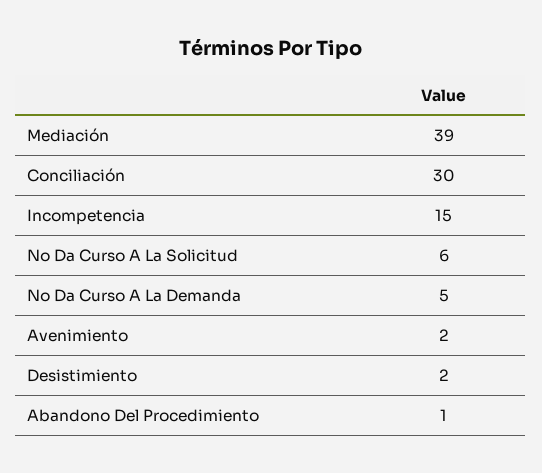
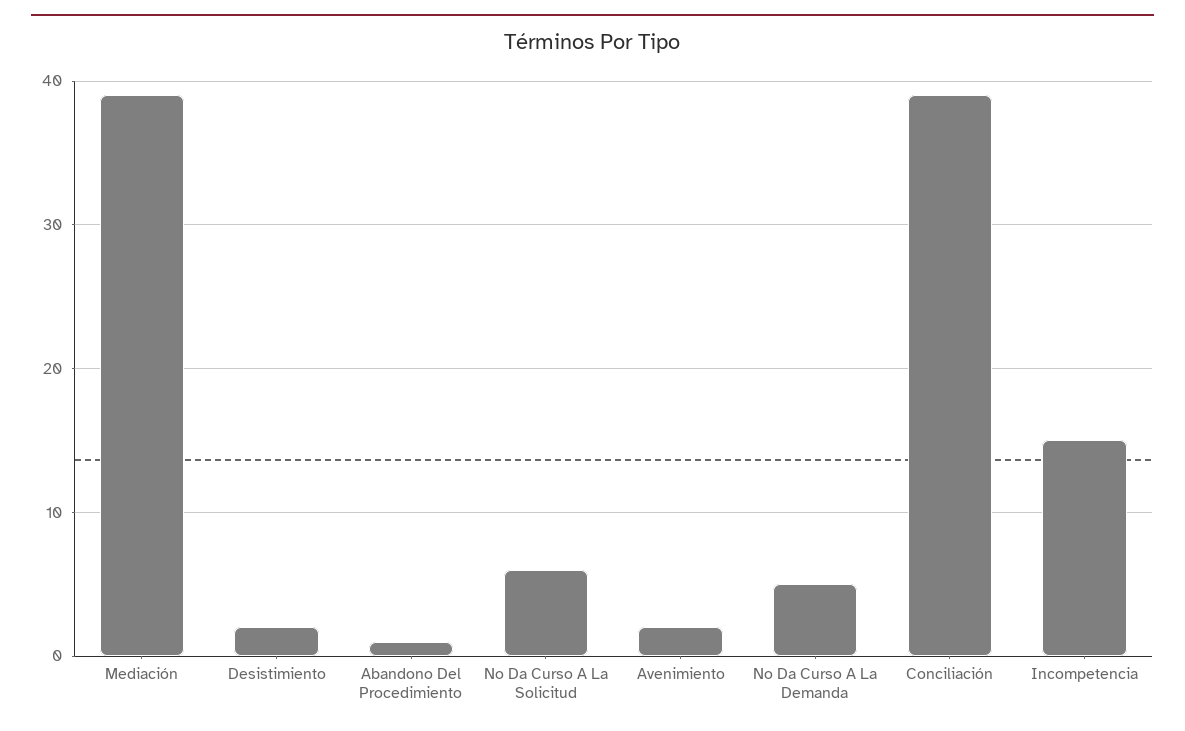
  {
    "Mediación": 39,
-   "Conciliación": 30,
+   "Conciliación": 39,
    "Incompetencia": 15,
    "No Da Curso A La Solicitud": 6,
    "No Da Curso A La Demanda": 5,
    "Avenimiento": 2,
    "Desistimiento": 2,
    "Abandono Del Procedimiento": 1
  }

